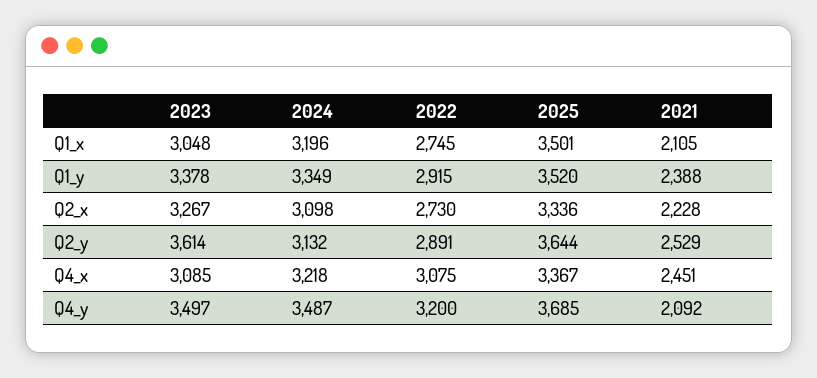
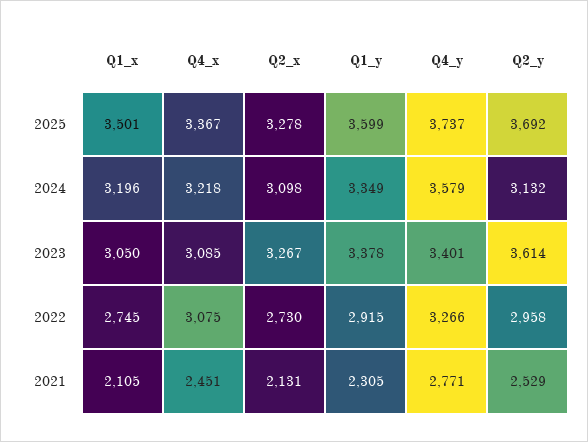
  {
    "2023": {
-     "Q1_x": 3048,
+     "Q1_x": 3050,
      "Q1_y": 3378,
      "Q2_x": 3267,
      "Q2_y": 3614,
      "Q4_x": 3085,
-     "Q4_y": 3497
+     "Q4_y": 3401
    },
    "2024": {
      "Q1_x": 3196,
      "Q1_y": 3349,
      "Q2_x": 3098,
      "Q2_y": 3132,
      "Q4_x": 3218,
-     "Q4_y": 3487
+     "Q4_y": 3579
    },
    "2022": {
      "Q1_x": 2745,
      "Q1_y": 2915,
      "Q2_x": 2730,
-     "Q2_y": 2891,
+     "Q2_y": 2958,
      "Q4_x": 3075,
-     "Q4_y": 3200
+     "Q4_y": 3266
    },
    "2025": {
      "Q1_x": 3501,
-     "Q1_y": 3520,
+     "Q1_y": 3599,
-     "Q2_x": 3336,
+     "Q2_x": 3278,
-     "Q2_y": 3644,
+     "Q2_y": 3692,
      "Q4_x": 3367,
-     "Q4_y": 3685
+     "Q4_y": 3737
    },
    "2021": {
      "Q1_x": 2105,
-     "Q1_y": 2388,
+     "Q1_y": 2305,
-     "Q2_x": 2228,
+     "Q2_x": 2131,
      "Q2_y": 2529,
      "Q4_x": 2451,
-     "Q4_y": 2092
+     "Q4_y": 2771
    }
  }

